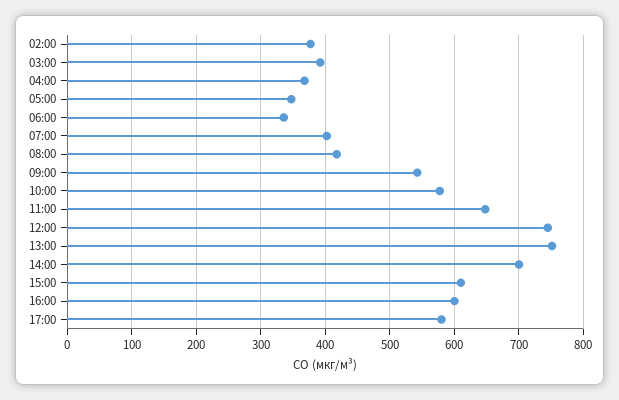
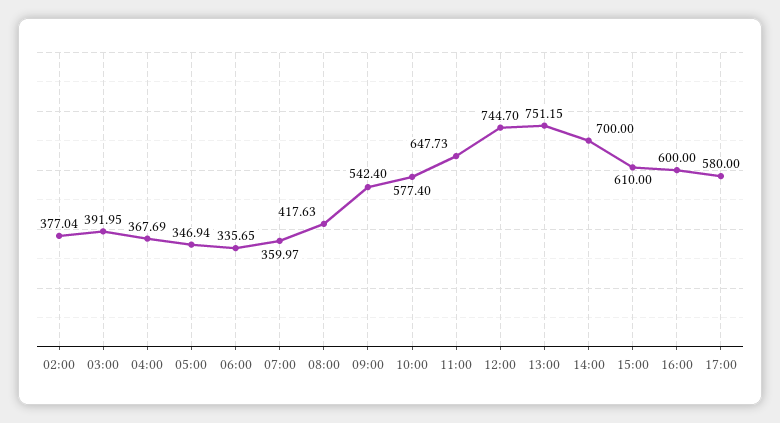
  {
    "02:00": 377.04,
    "03:00": 391.95,
    "04:00": 367.69,
    "05:00": 346.94,
    "06:00": 335.65,
-   "07:00": 400,
+   "07:00": 359.97,
    "08:00": 417.63,
    "09:00": 542.4,
    "10:00": 577.4,
    "11:00": 647.73,
    "12:00": 744.7,
    "13:00": 751.15,
    "14:00": 700,
    "15:00": 610,
    "16:00": 600,
    "17:00": 580
  }

